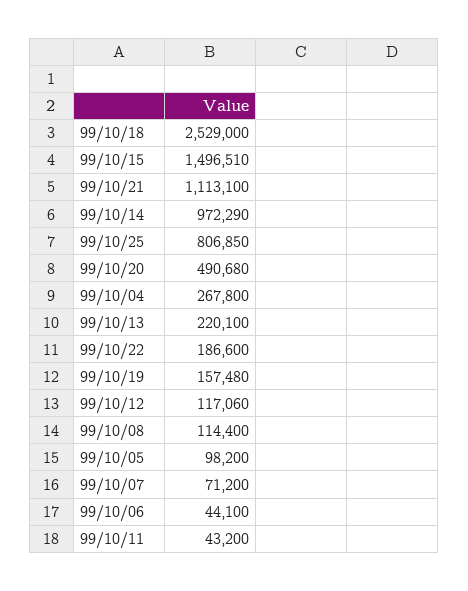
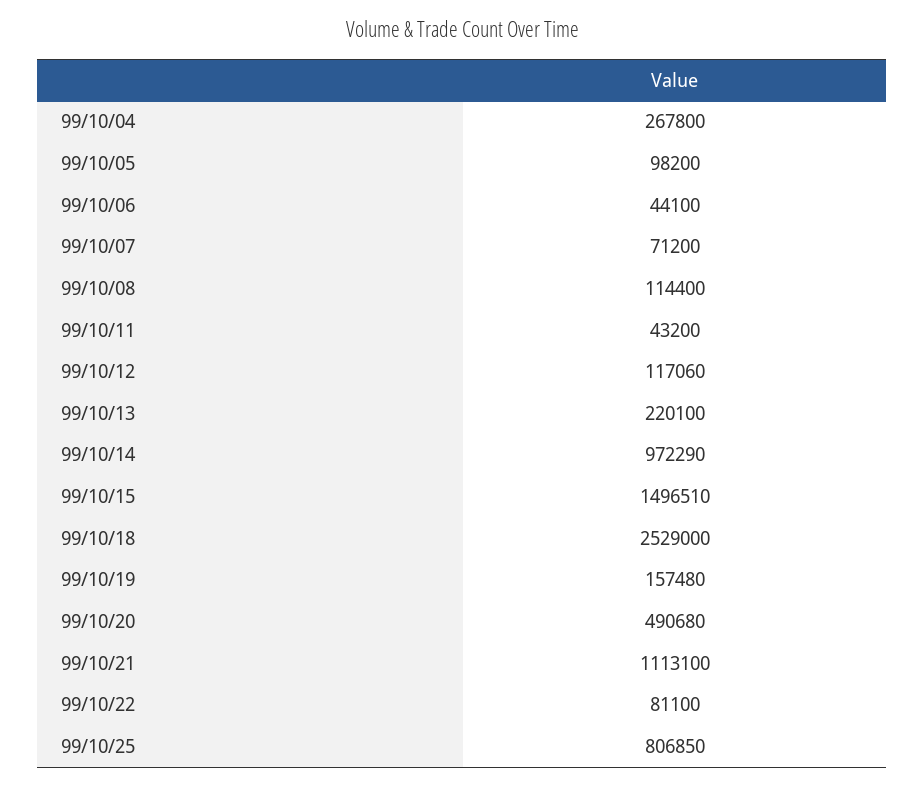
  {
    "99/10/18": 2529000,
    "99/10/15": 1496510,
    "99/10/21": 1113100,
    "99/10/14": 972290,
    "99/10/25": 806850,
    "99/10/20": 490680,
    "99/10/04": 267800,
    "99/10/13": 220100,
-   "99/10/22": 186600,
+   "99/10/22": 81100,
    "99/10/19": 157480,
    "99/10/12": 117060,
    "99/10/08": 114400,
    "99/10/05": 98200,
    "99/10/07": 71200,
    "99/10/06": 44100,
    "99/10/11": 43200
  }

